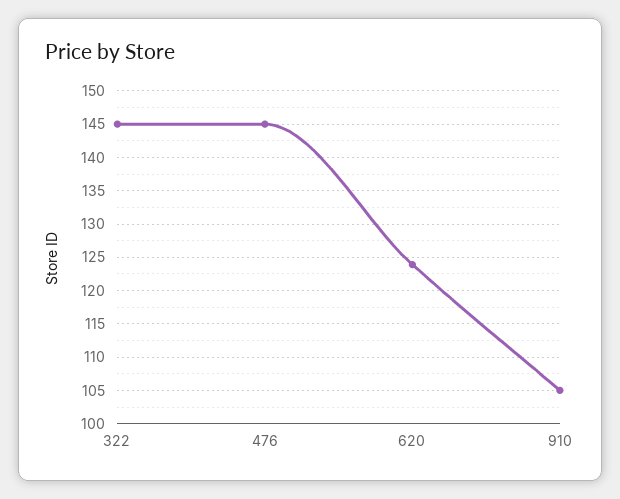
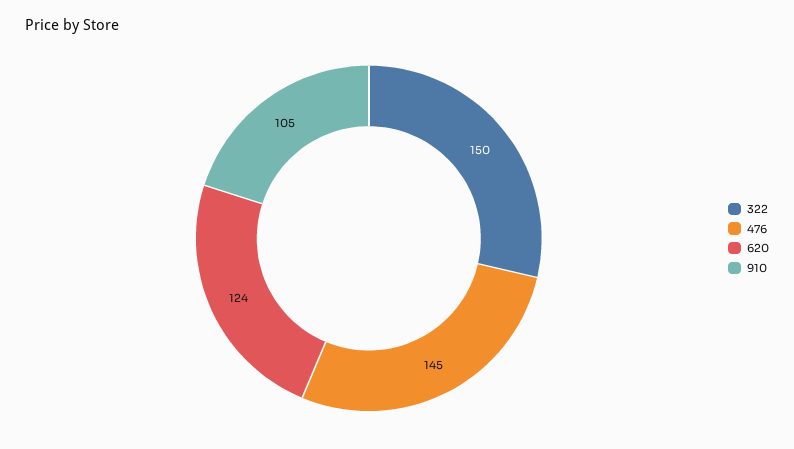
  {
-   "322": 145,
+   "322": 150,
    "476": 145,
    "620": 124,
    "910": 105
  }

